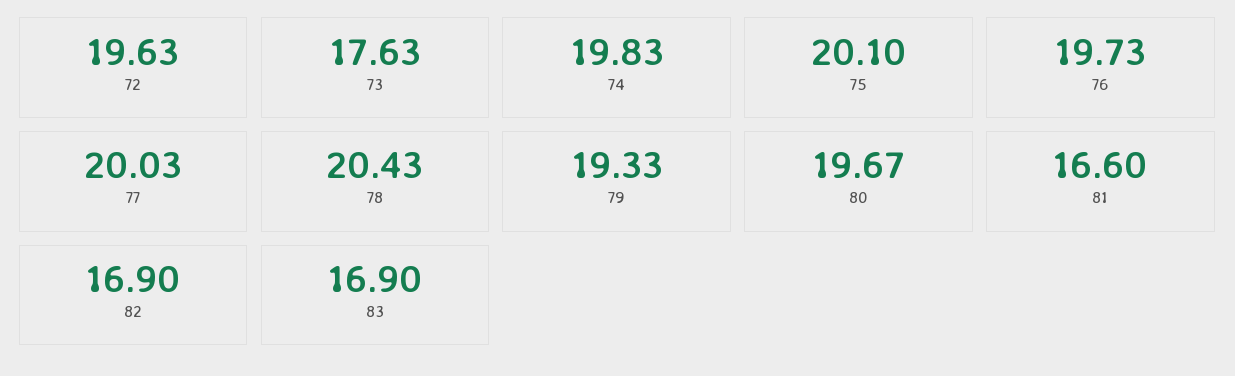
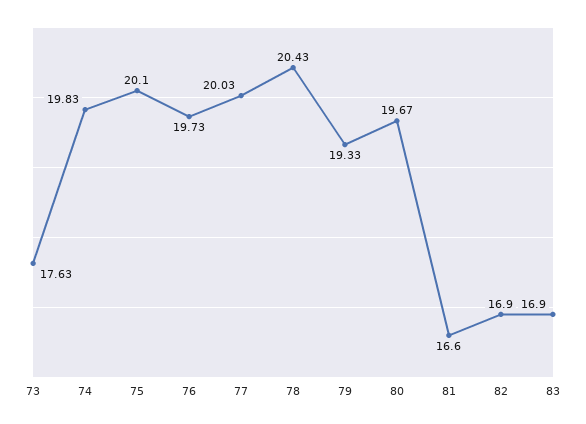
  {
-   "72": 19.63,
    "73": 17.63,
    "74": 19.83,
    "75": 20.1,
    "76": 19.73,
    "77": 20.03,
    "78": 20.43,
    "79": 19.33,
    "80": 19.67,
    "81": 16.6,
    "82": 16.9,
    "83": 16.9
  }

